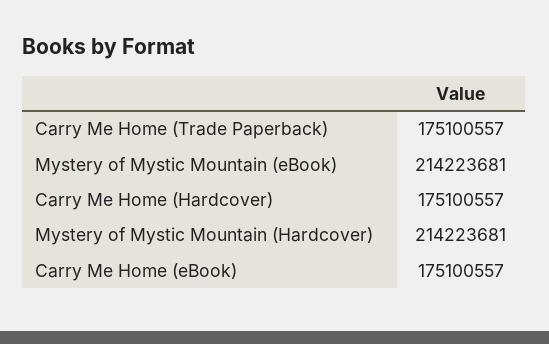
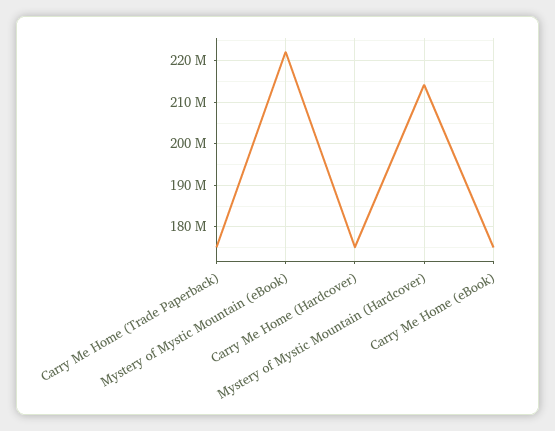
  {
    "Carry Me Home (Trade Paperback)": 175100557,
-   "Mystery of Mystic Mountain (eBook)": 214223681,
+   "Mystery of Mystic Mountain (eBook)": 222000000,
    "Carry Me Home (Hardcover)": 175100557,
    "Mystery of Mystic Mountain (Hardcover)": 214223681,
    "Carry Me Home (eBook)": 175100557
  }

